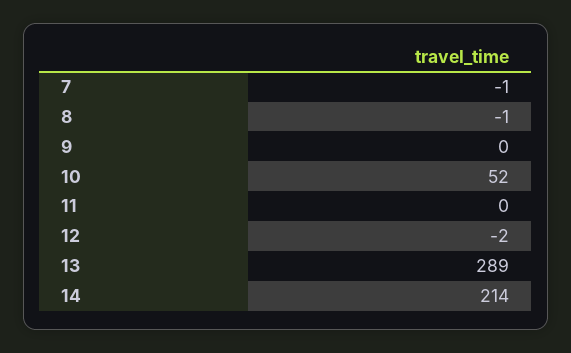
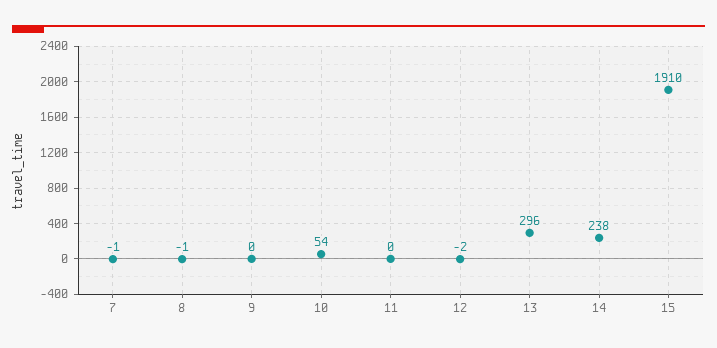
  {
    "7": -1,
    "8": -1,
    "9": 0,
-   "10": 52,
+   "10": 54,
    "11": 0,
    "12": -2,
-   "13": 289,
+   "13": 296,
-   "14": 214
+   "14": 238,
+   "15": 1910
  }

